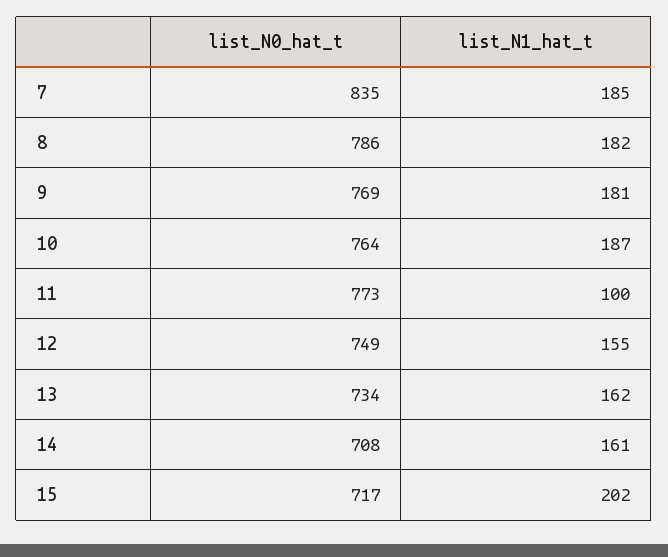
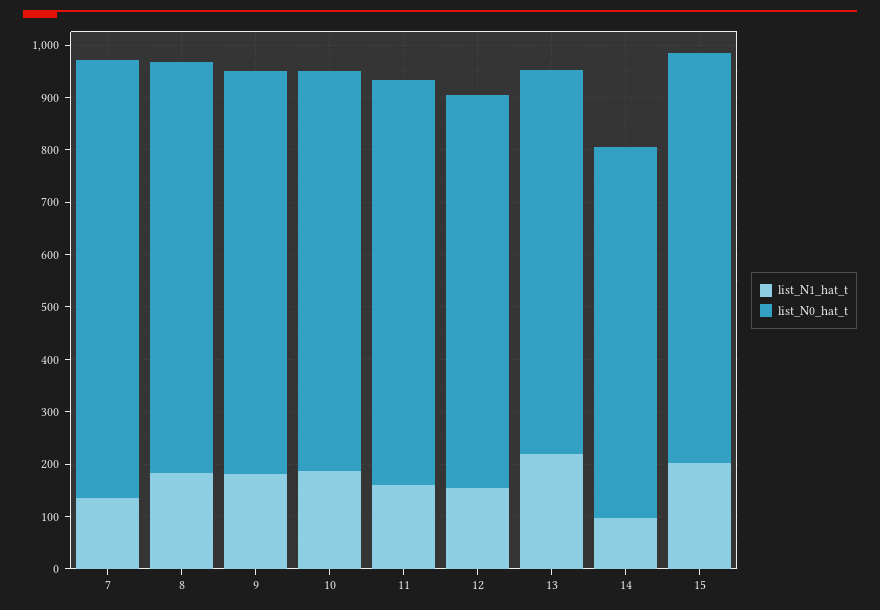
  {
    "list_N0_hat_t": {
      "7": 835,
      "8": 786,
      "9": 769,
      "10": 764,
      "11": 773,
      "12": 749,
      "13": 734,
      "14": 708,
-     "15": 717
+     "15": 780
    },
    "list_N1_hat_t": {
-     "7": 185,
+     "7": 140,
      "8": 182,
      "9": 181,
      "10": 187,
-     "11": 100,
+     "11": 160,
      "12": 155,
-     "13": 162,
+     "13": 220,
-     "14": 161,
+     "14": 100,
      "15": 202
    }
  }

